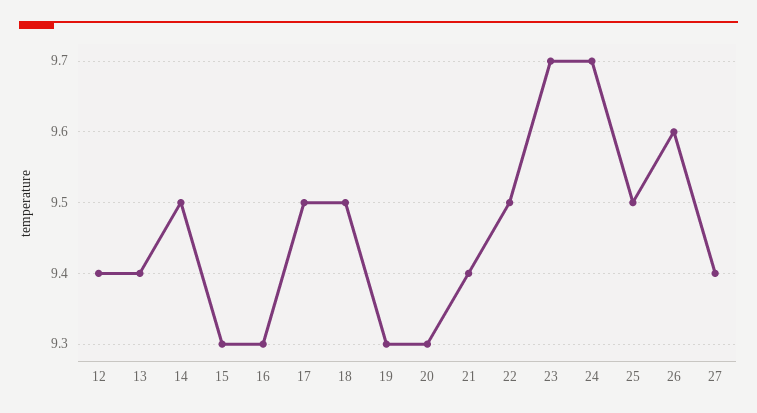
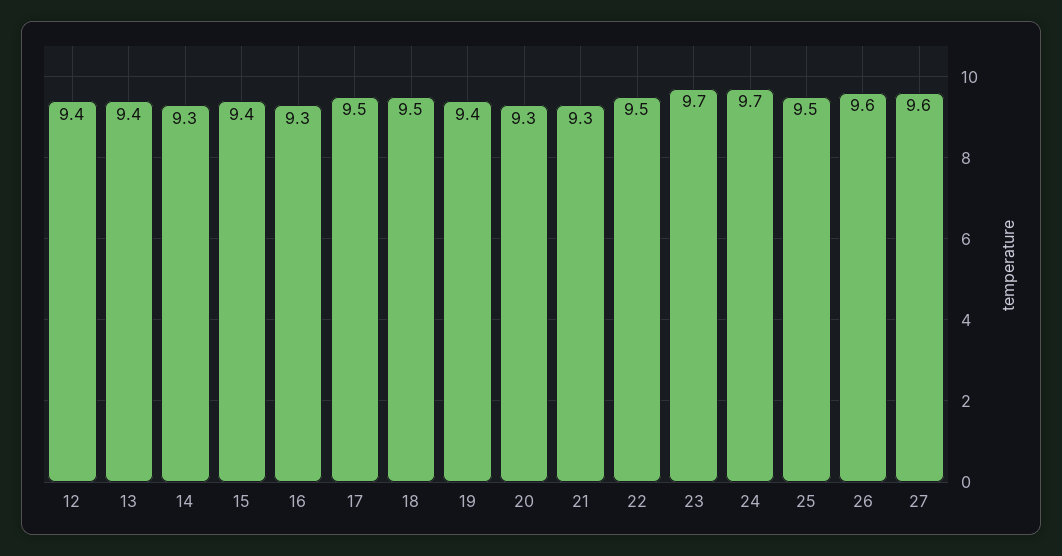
  {
    "12": 9.4,
    "13": 9.4,
-   "14": 9.5,
+   "14": 9.3,
-   "15": 9.3,
+   "15": 9.4,
    "16": 9.3,
    "17": 9.5,
    "18": 9.5,
-   "19": 9.3,
+   "19": 9.4,
    "20": 9.3,
-   "21": 9.4,
+   "21": 9.3,
    "22": 9.5,
    "23": 9.7,
    "24": 9.7,
    "25": 9.5,
    "26": 9.6,
-   "27": 9.4
+   "27": 9.6
  }

